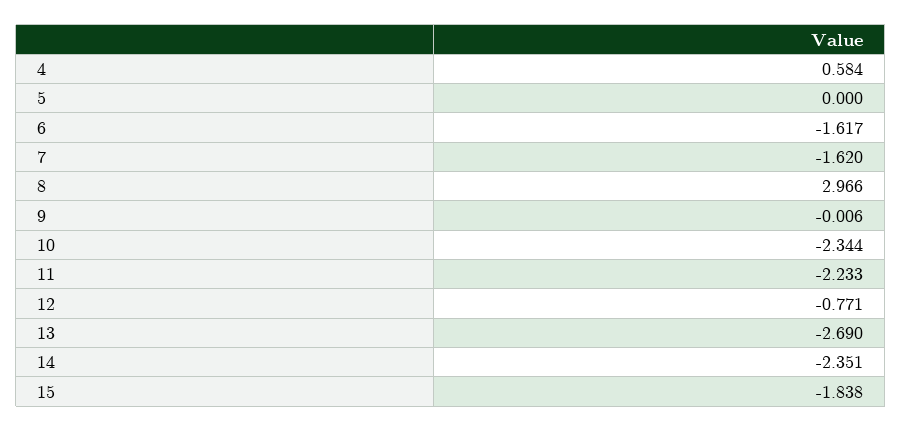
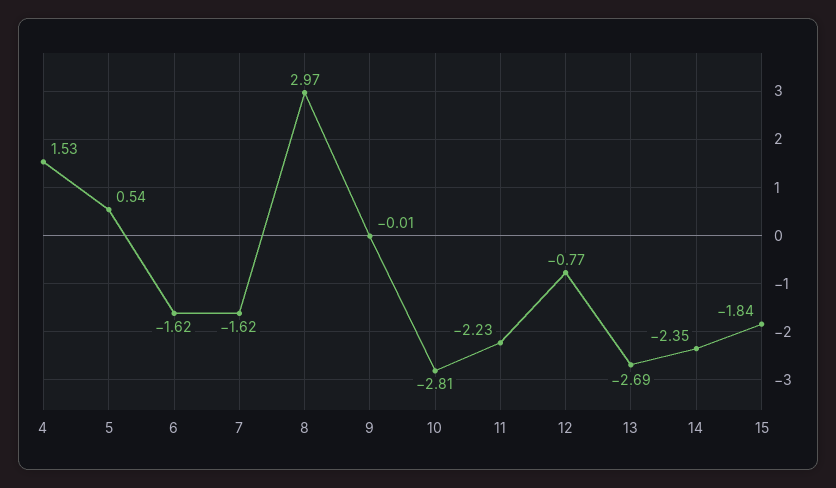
  {
-   "4": 0.584,
+   "4": 1.53,
-   "5": 0,
+   "5": 0.54,
    "6": -1.617,
    "7": -1.62,
    "8": 2.966,
    "9": -0.006,
-   "10": -2.344,
+   "10": -2.81,
    "11": -2.233,
    "12": -0.771,
    "13": -2.69,
    "14": -2.351,
    "15": -1.838
  }

